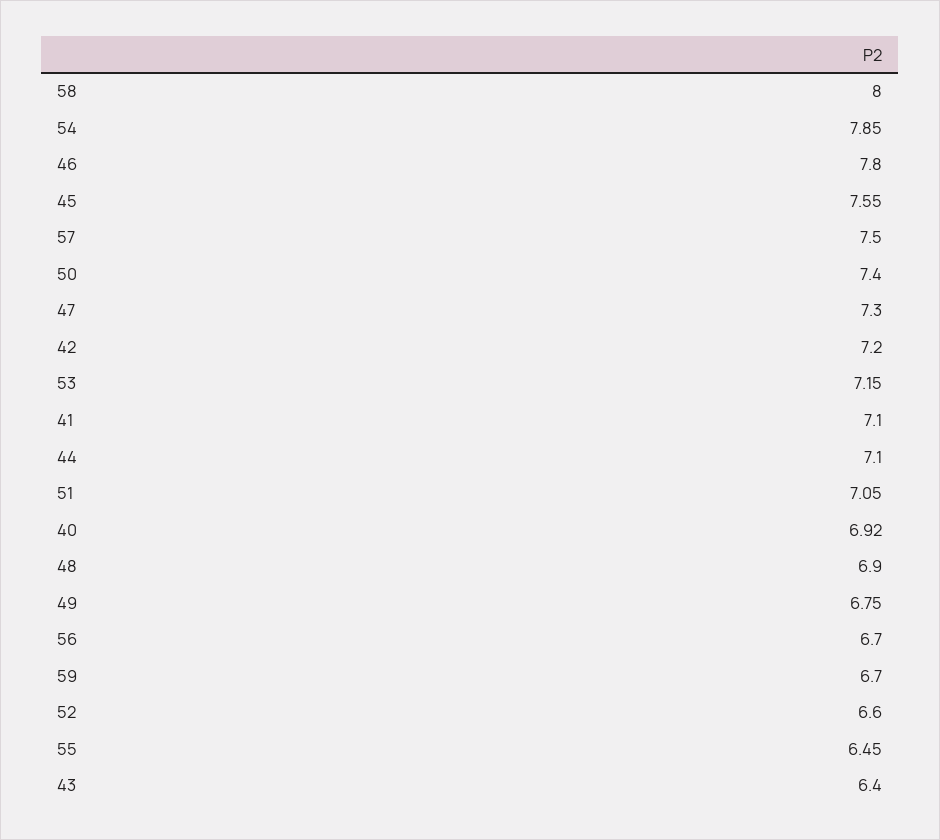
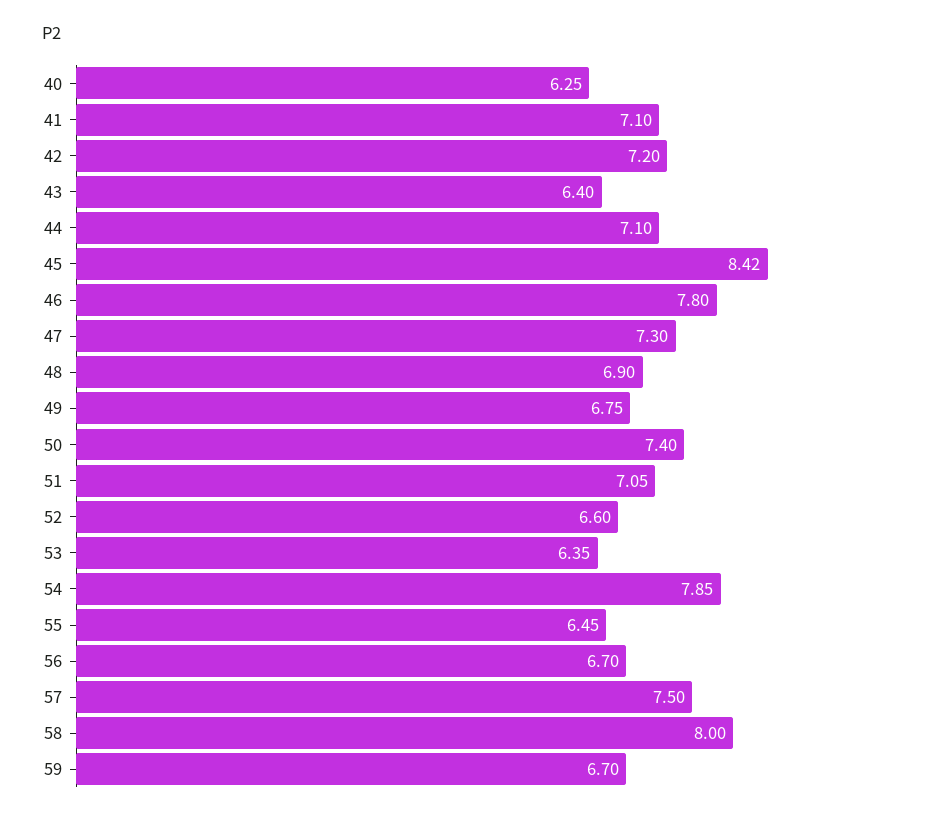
  {
    "58": 8,
    "54": 7.85,
    "46": 7.8,
-   "45": 7.55,
+   "45": 8.42,
    "57": 7.5,
    "50": 7.4,
    "47": 7.3,
    "42": 7.2,
-   "53": 7.15,
+   "53": 6.35,
    "41": 7.1,
    "44": 7.1,
    "51": 7.05,
-   "40": 6.92,
+   "40": 6.25,
    "48": 6.9,
    "49": 6.75,
    "56": 6.7,
    "59": 6.7,
    "52": 6.6,
    "55": 6.45,
    "43": 6.4
  }

